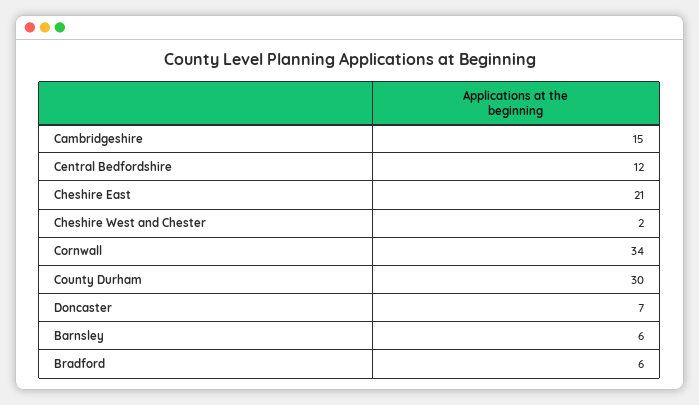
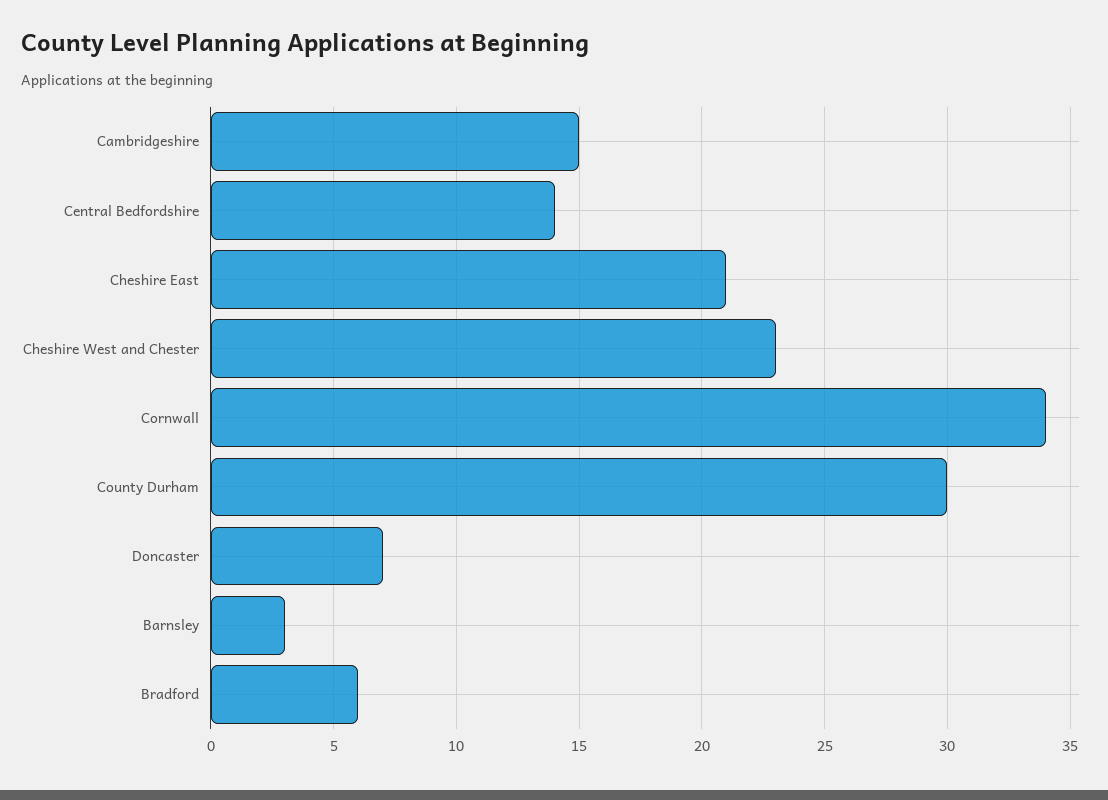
  {
    "Cambridgeshire": 15,
-   "Central Bedfordshire": 12,
+   "Central Bedfordshire": 14,
    "Cheshire East": 21,
-   "Cheshire West and Chester": 2,
+   "Cheshire West and Chester": 23,
    "Cornwall": 34,
    "County Durham": 30,
    "Doncaster": 7,
-   "Barnsley": 6,
+   "Barnsley": 3,
    "Bradford": 6
  }

